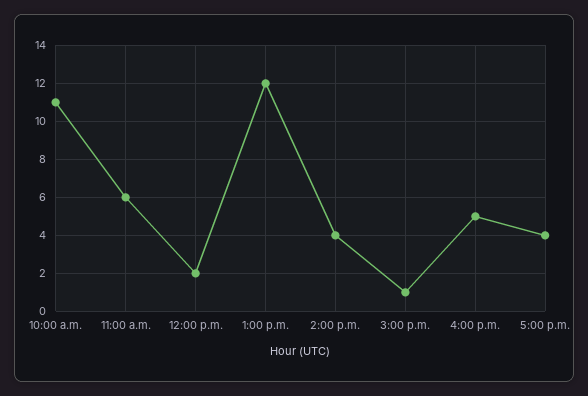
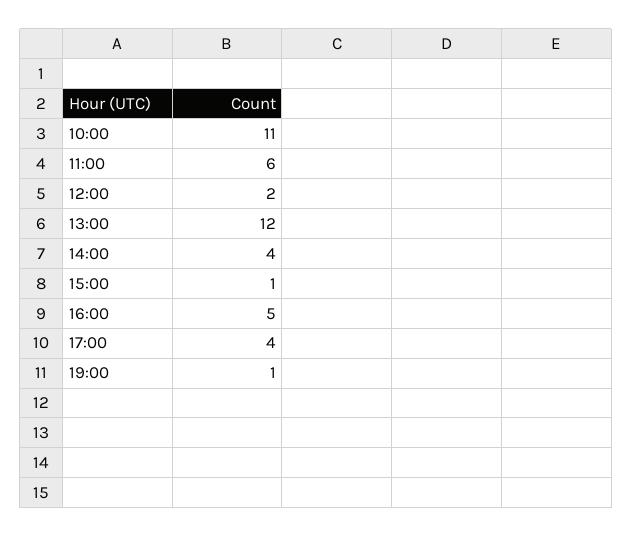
  {
    "10:00 a.m.": 11,
    "11:00 a.m.": 6,
    "12:00 p.m.": 2,
    "1:00 p.m.": 12,
    "2:00 p.m.": 4,
    "3:00 p.m.": 1,
    "4:00 p.m.": 5,
-   "5:00 p.m.": 4
+   "5:00 p.m.": 4,
+   "19:00": 1
  }

